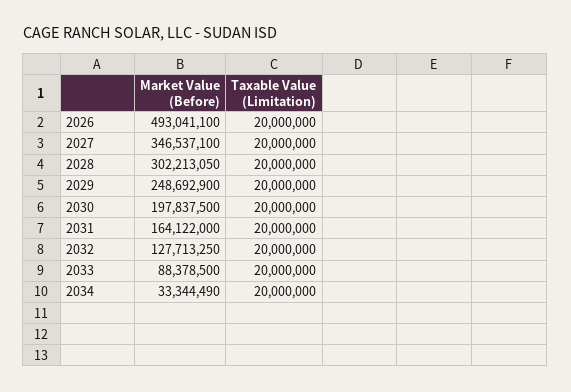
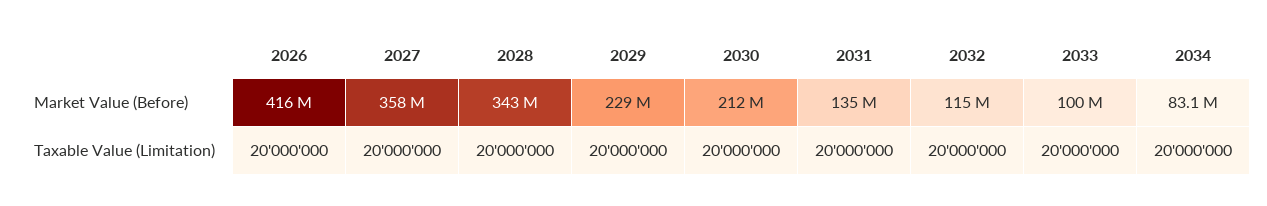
  {
    "Market Value (Before)": {
-     "2026": 493041100,
+     "2026": 416000000,
-     "2027": 346537100,
+     "2027": 358000000,
-     "2028": 302213050,
+     "2028": 343000000,
-     "2029": 248692900,
+     "2029": 229000000,
-     "2030": 197837500,
+     "2030": 212000000,
-     "2031": 164122000,
+     "2031": 135000000,
-     "2032": 127713250,
+     "2032": 115000000,
-     "2033": 88378500,
+     "2033": 100000000,
-     "2034": 33344490
+     "2034": 83100000
    },
    "Taxable Value (Limitation)": {
      "2026": 20000000,
      "2027": 20000000,
      "2028": 20000000,
      "2029": 20000000,
      "2030": 20000000,
      "2031": 20000000,
      "2032": 20000000,
      "2033": 20000000,
      "2034": 20000000
    }
  }

